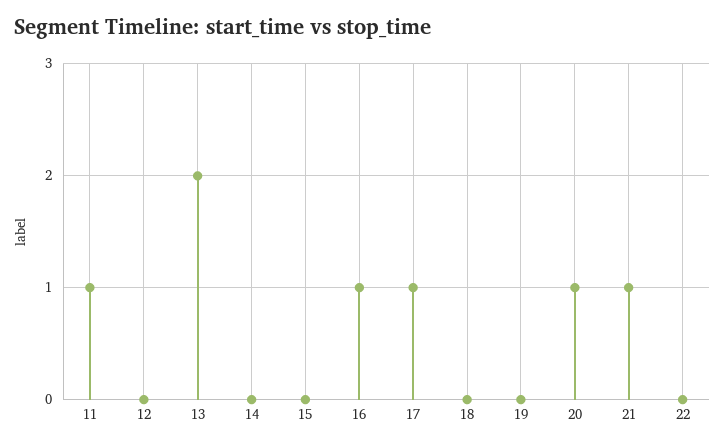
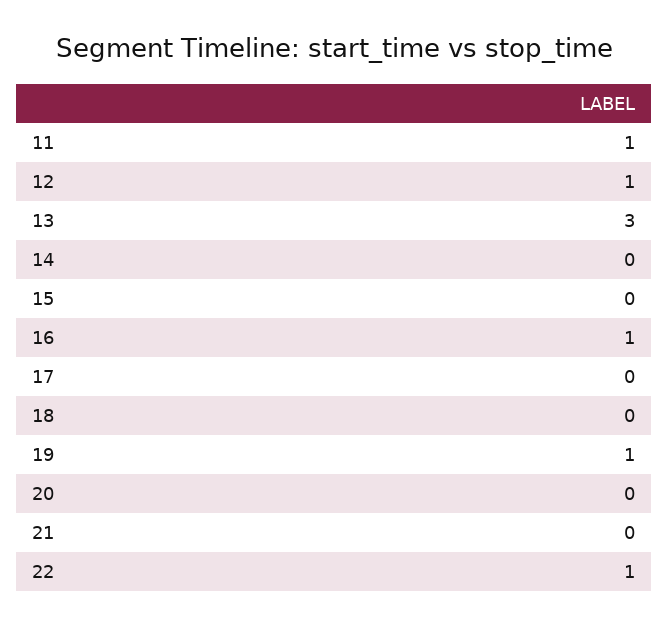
  {
    "11": 1,
-   "12": 0,
+   "12": 1,
-   "13": 2,
+   "13": 3,
    "14": 0,
    "15": 0,
    "16": 1,
-   "17": 1,
+   "17": 0,
    "18": 0,
-   "19": 0,
+   "19": 1,
-   "20": 1,
+   "20": 0,
-   "21": 1,
+   "21": 0,
-   "22": 0
+   "22": 1
  }

